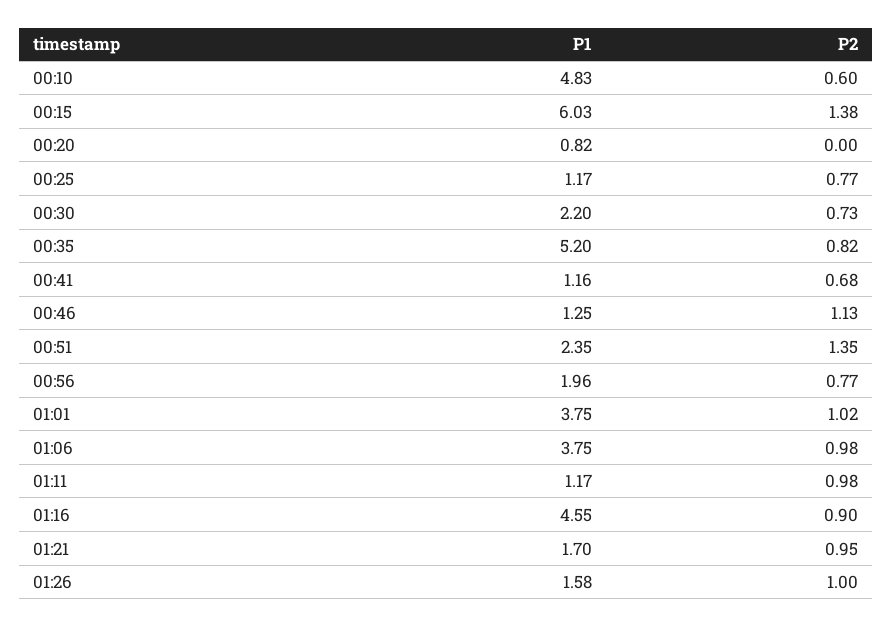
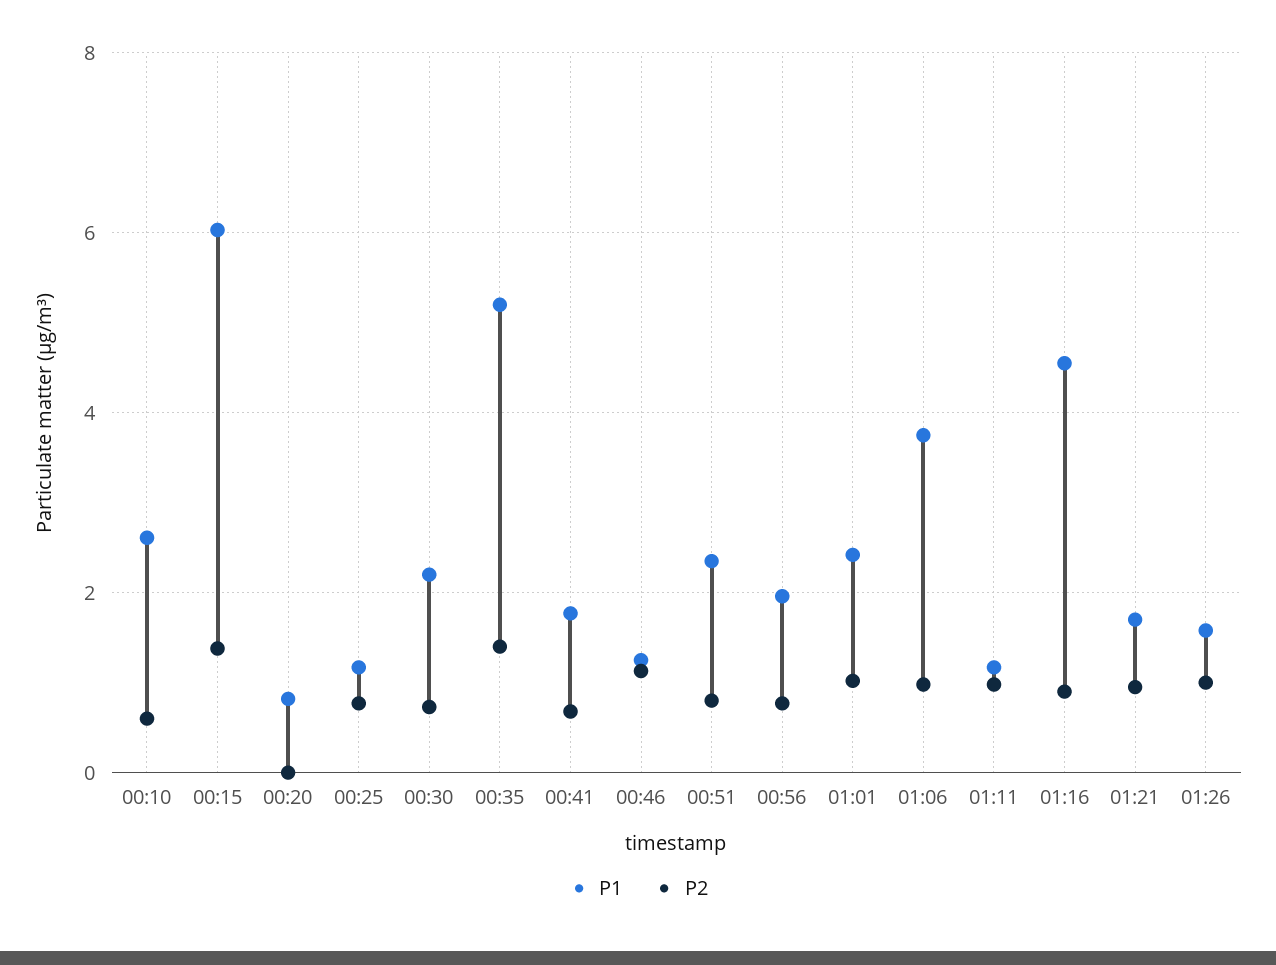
  {
    "P1": {
-     "00:10": 4.83,
+     "00:10": 2.6,
      "00:15": 6.03,
      "00:20": 0.82,
      "00:25": 1.17,
      "00:30": 2.2,
      "00:35": 5.2,
-     "00:41": 1.16,
+     "00:41": 1.8,
      "00:46": 1.25,
      "00:51": 2.35,
      "00:56": 1.96,
-     "01:01": 3.75,
+     "01:01": 2.4,
      "01:06": 3.75,
      "01:11": 1.17,
      "01:16": 4.55,
      "01:21": 1.7,
      "01:26": 1.58
    },
    "P2": {
      "00:10": 0.6,
      "00:15": 1.38,
      "00:20": 0,
      "00:25": 0.77,
      "00:30": 0.73,
-     "00:35": 0.82,
+     "00:35": 1.4,
      "00:41": 0.68,
      "00:46": 1.13,
-     "00:51": 1.35,
+     "00:51": 0.8,
      "00:56": 0.77,
      "01:01": 1.02,
      "01:06": 0.98,
      "01:11": 0.98,
      "01:16": 0.9,
      "01:21": 0.95,
      "01:26": 1
    }
  }

